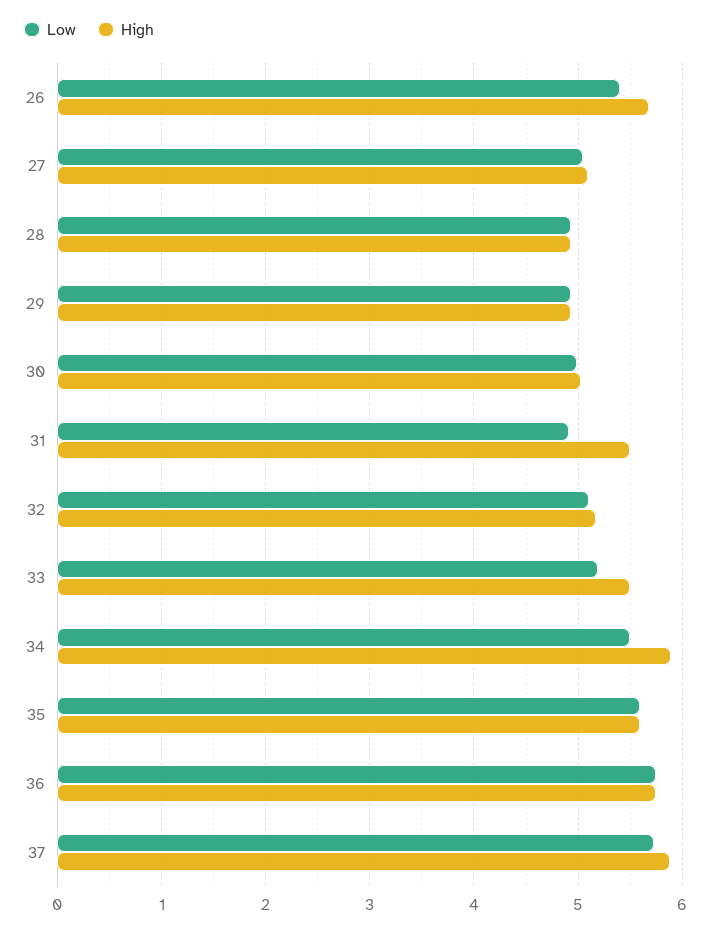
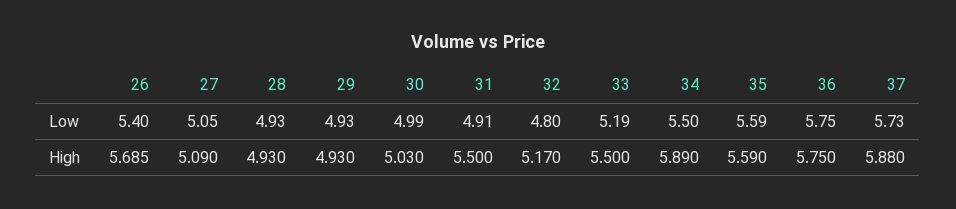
  {
    "Low": {
      "26": 5.4,
      "27": 5.05,
      "28": 4.93,
      "29": 4.93,
      "30": 4.99,
      "31": 4.91,
-     "32": 5.1,
+     "32": 4.8,
      "33": 5.19,
      "34": 5.5,
      "35": 5.59,
      "36": 5.75,
      "37": 5.73
    },
    "High": {
      "26": 5.685,
      "27": 5.09,
      "28": 4.93,
      "29": 4.93,
      "30": 5.03,
      "31": 5.5,
      "32": 5.17,
      "33": 5.5,
      "34": 5.89,
      "35": 5.59,
      "36": 5.75,
      "37": 5.88
    }
  }

